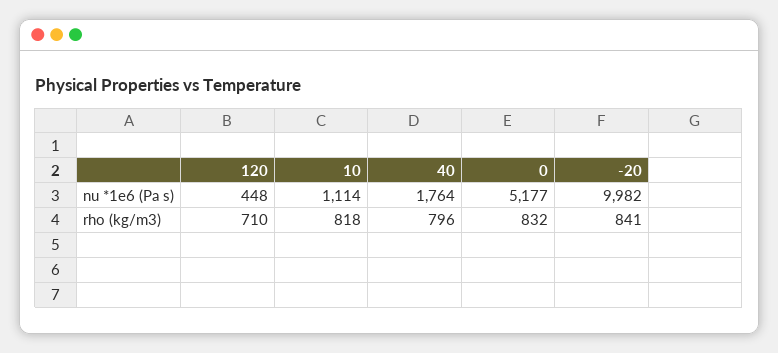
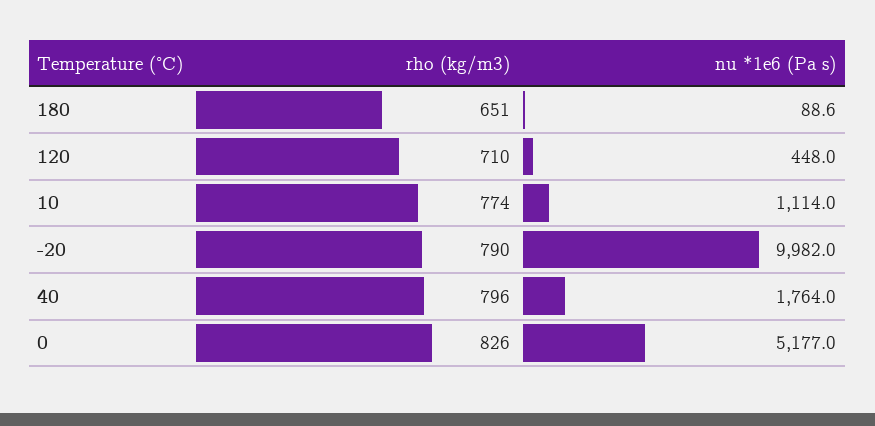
  {
    "120": {
      "nu *1e6 (Pa s)": 448,
      "rho (kg/m3)": 710
    },
    "10": {
      "nu *1e6 (Pa s)": 1114,
-     "rho (kg/m3)": 818
+     "rho (kg/m3)": 774
    },
    "40": {
      "nu *1e6 (Pa s)": 1764,
      "rho (kg/m3)": 796
    },
    "0": {
      "nu *1e6 (Pa s)": 5177,
-     "rho (kg/m3)": 832
+     "rho (kg/m3)": 826
    },
    "-20": {
      "nu *1e6 (Pa s)": 9982,
-     "rho (kg/m3)": 841
+     "rho (kg/m3)": 790
-   }
+   },
+   "180": {
+     "rho (kg/m3)": 651,
+     "nu *1e6 (Pa s)": 88.6
+   }
  }

